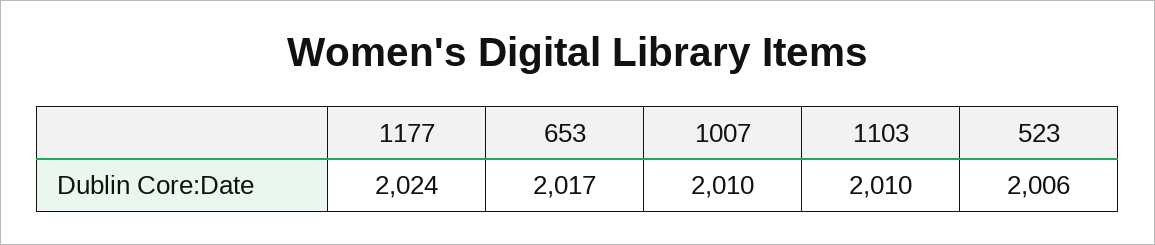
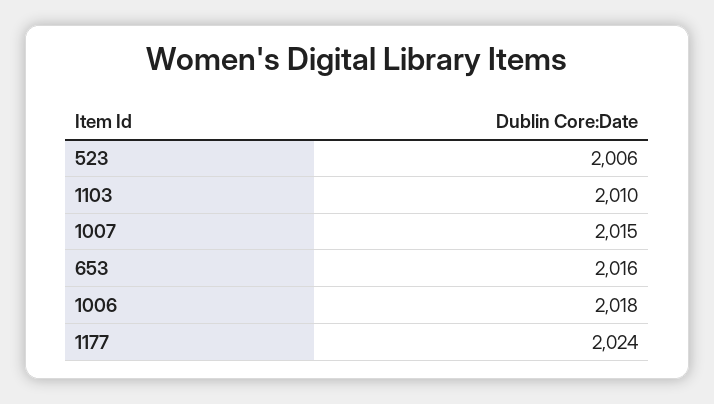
  {
    "1177": 2024,
-   "653": 2017,
+   "653": 2016,
-   "1007": 2010,
+   "1007": 2015,
    "1103": 2010,
-   "523": 2006
+   "523": 2006,
+   "1006": 2018
  }

